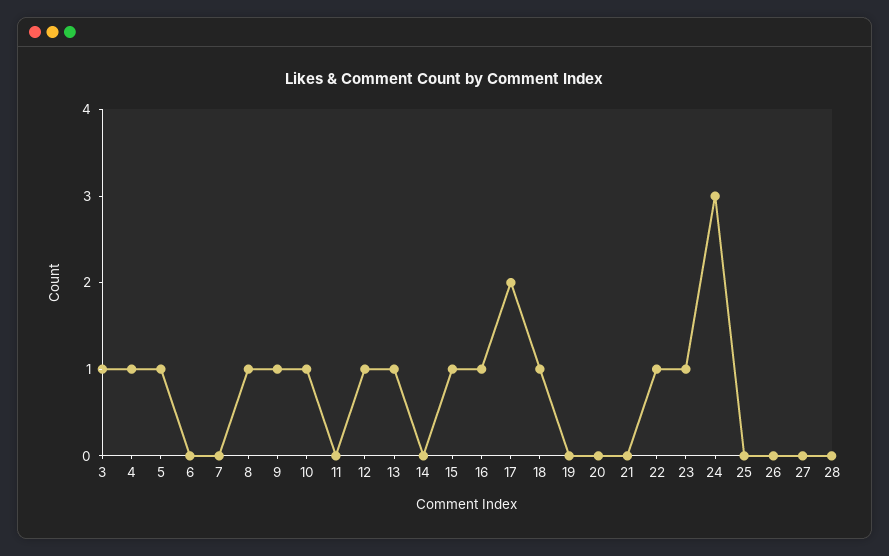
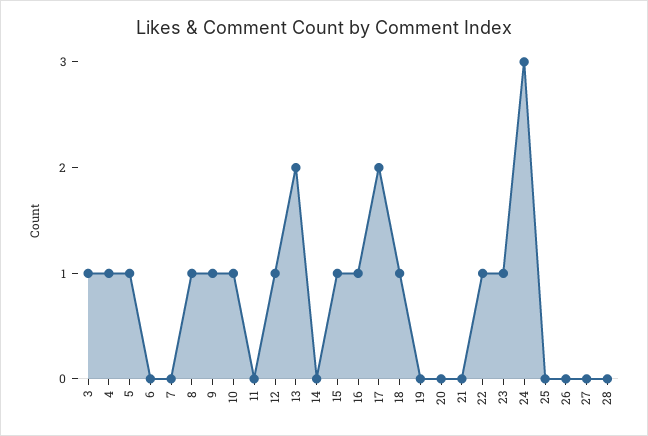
  {
    "3": 1,
    "4": 1,
    "5": 1,
    "6": 0,
    "7": 0,
    "8": 1,
    "9": 1,
    "10": 1,
    "11": 0,
    "12": 1,
-   "13": 1,
+   "13": 2,
    "14": 0,
    "15": 1,
    "16": 1,
    "17": 2,
    "18": 1,
    "19": 0,
    "20": 0,
    "21": 0,
    "22": 1,
    "23": 1,
    "24": 3,
    "25": 0,
    "26": 0,
    "27": 0,
    "28": 0
  }

